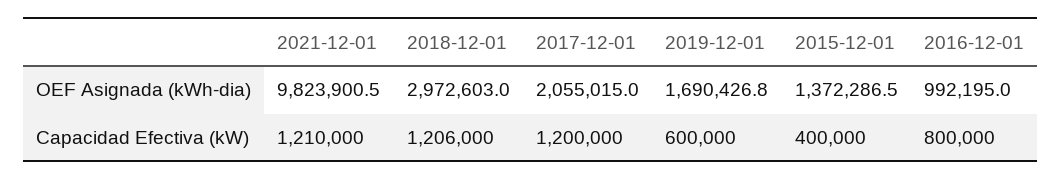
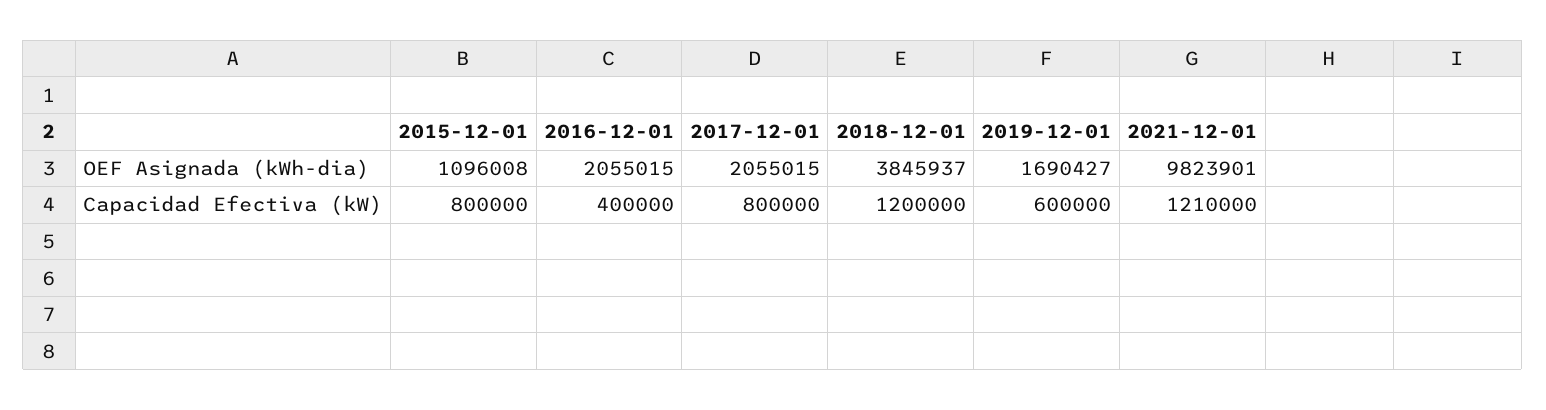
  {
    "2021-12-01": {
      "OEF Asignada (kWh-dia)": 9823900.5,
      "Capacidad Efectiva (kW)": 1210000
    },
    "2018-12-01": {
-     "OEF Asignada (kWh-dia)": 2972603,
+     "OEF Asignada (kWh-dia)": 3845937,
-     "Capacidad Efectiva (kW)": 1206000
+     "Capacidad Efectiva (kW)": 1200000
    },
    "2017-12-01": {
      "OEF Asignada (kWh-dia)": 2055015,
-     "Capacidad Efectiva (kW)": 1200000
+     "Capacidad Efectiva (kW)": 800000
    },
    "2019-12-01": {
      "OEF Asignada (kWh-dia)": 1690426.8,
      "Capacidad Efectiva (kW)": 600000
    },
    "2015-12-01": {
-     "OEF Asignada (kWh-dia)": 1372286.5,
+     "OEF Asignada (kWh-dia)": 1096008,
-     "Capacidad Efectiva (kW)": 400000
+     "Capacidad Efectiva (kW)": 800000
    },
    "2016-12-01": {
-     "OEF Asignada (kWh-dia)": 992195,
+     "OEF Asignada (kWh-dia)": 2055015,
-     "Capacidad Efectiva (kW)": 800000
+     "Capacidad Efectiva (kW)": 400000
    }
  }

